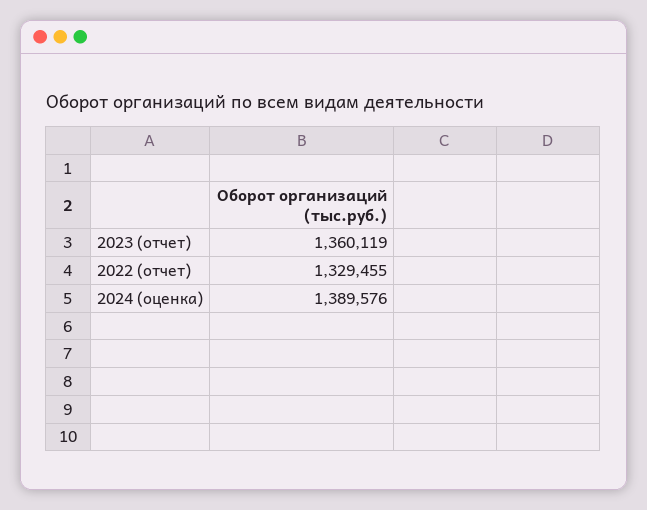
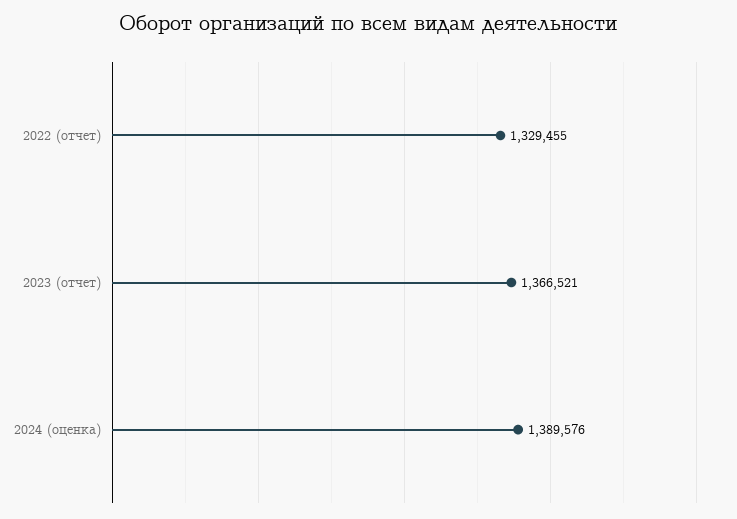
  {
-   "2023 (отчет)": 1360119,
+   "2023 (отчет)": 1366521,
    "2022 (отчет)": 1329455,
    "2024 (оценка)": 1389576
  }

